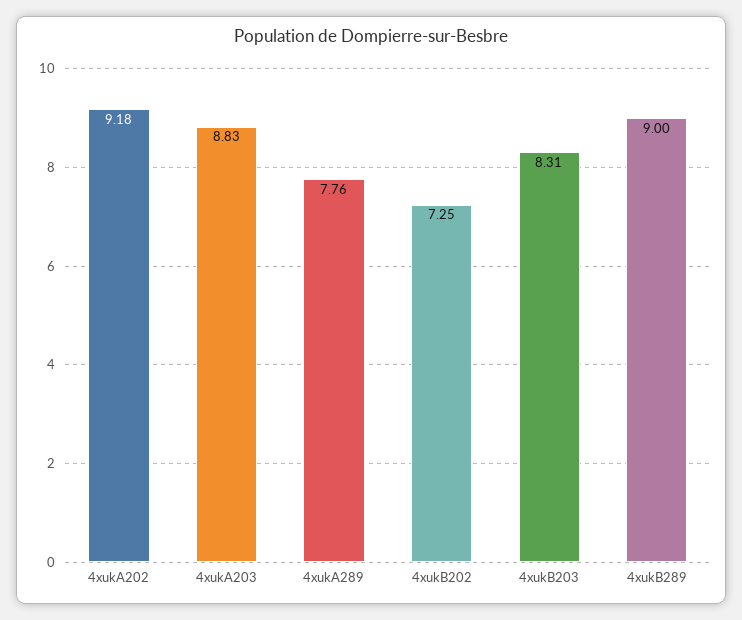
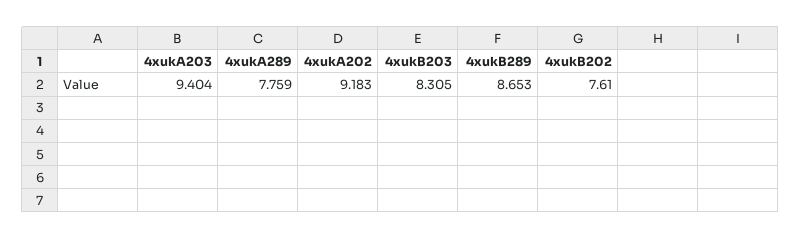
  {
    "4xukA202": 9.183,
-   "4xukA203": 8.83,
+   "4xukA203": 9.404,
    "4xukA289": 7.759,
-   "4xukB202": 7.25,
+   "4xukB202": 7.61,
    "4xukB203": 8.305,
-   "4xukB289": 9
+   "4xukB289": 8.653
  }

